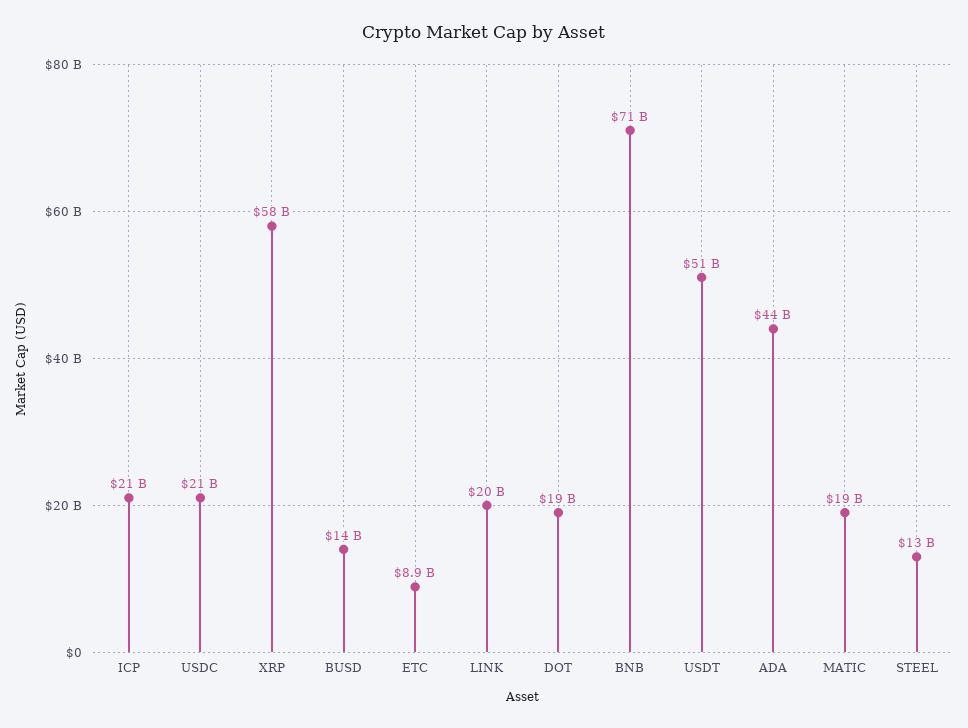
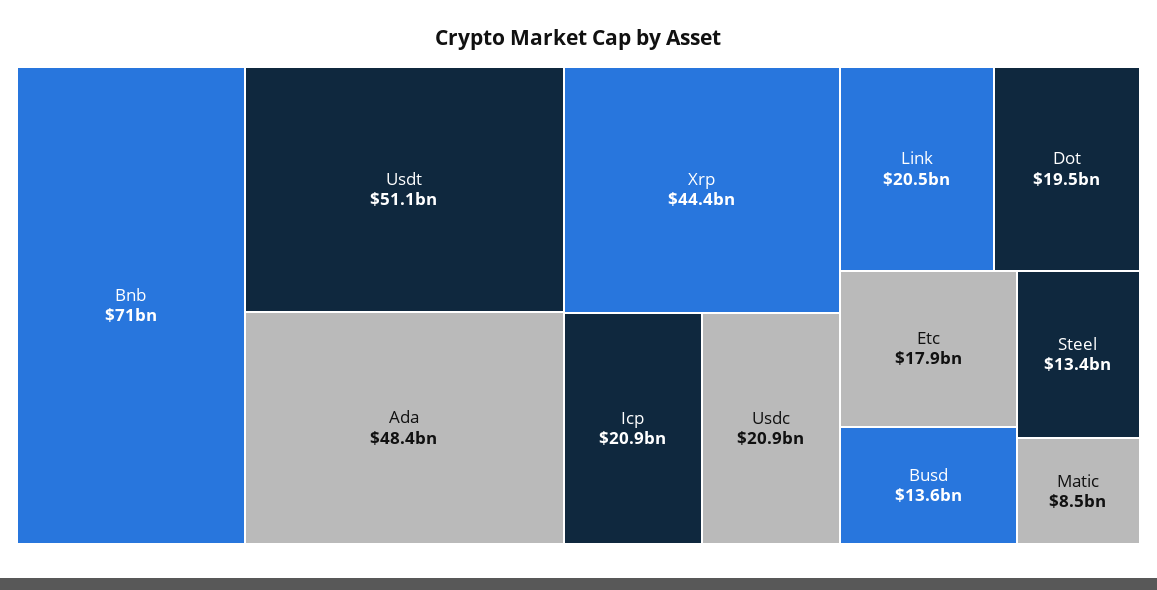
  {
    "ICP": 20900000000,
    "USDC": 20900000000,
-   "XRP": 58000000000,
+   "XRP": 44400000000,
    "BUSD": 13600000000,
-   "ETC": 8900000000,
+   "ETC": 17900000000,
    "LINK": 20500000000,
    "DOT": 19500000000,
    "BNB": 71000000000,
    "USDT": 51100000000,
-   "ADA": 44000000000,
+   "ADA": 48400000000,
-   "MATIC": 19000000000,
+   "MATIC": 8500000000,
    "STEEL": 13400000000
  }

